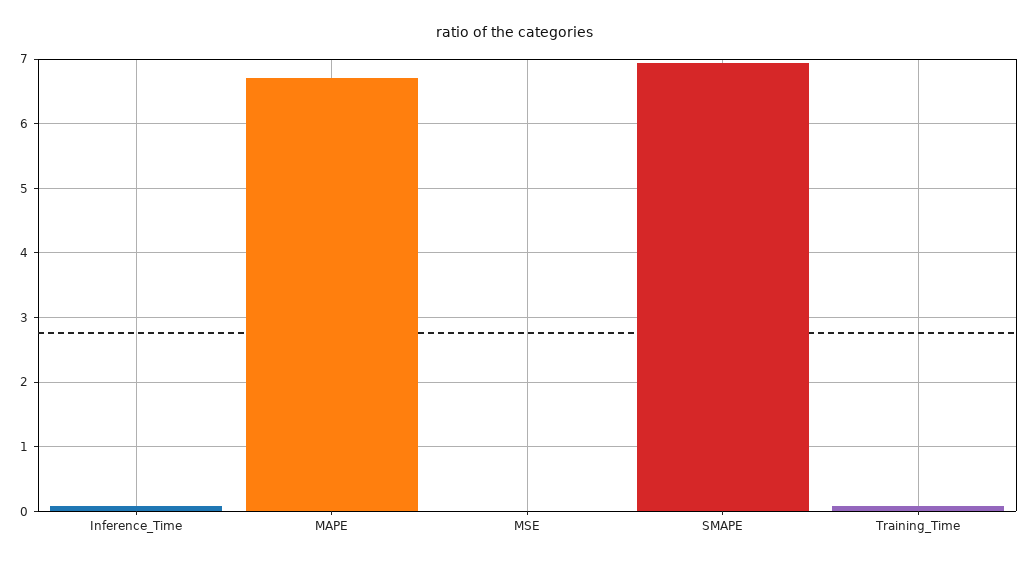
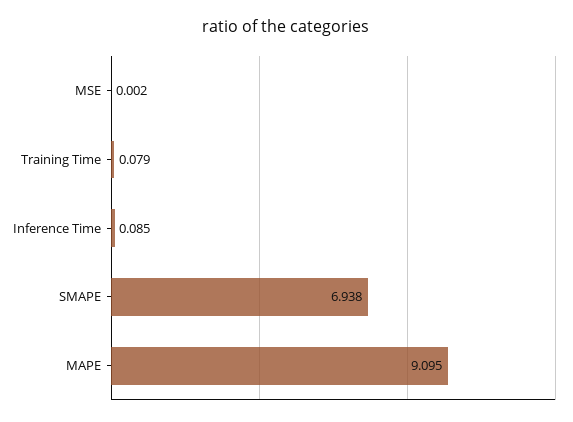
  {
    "Inference_Time": 0.085,
-   "MAPE": 6.7,
+   "MAPE": 9.095,
    "MSE": 0.002,
    "SMAPE": 6.938,
    "Training_Time": 0.079
  }

